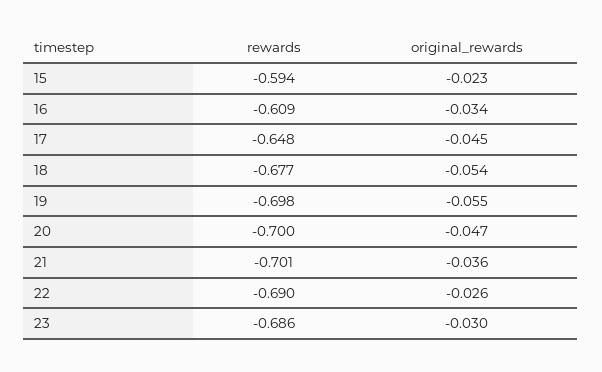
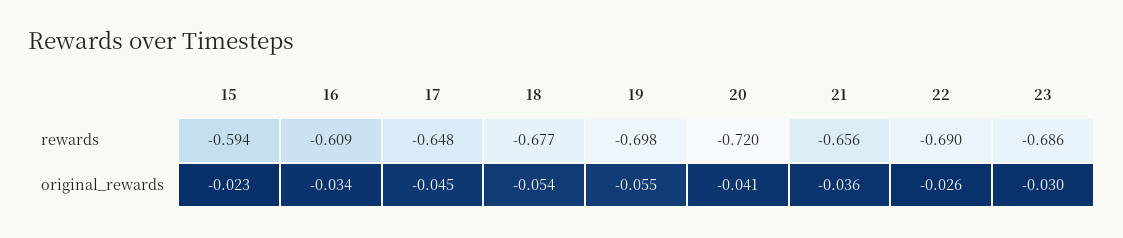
  {
    "rewards": {
      "15": -0.594,
      "16": -0.609,
      "17": -0.648,
      "18": -0.677,
      "19": -0.698,
-     "20": -0.7,
+     "20": -0.72,
-     "21": -0.701,
+     "21": -0.656,
      "22": -0.69,
      "23": -0.686
    },
    "original_rewards": {
      "15": -0.023,
      "16": -0.034,
      "17": -0.045,
      "18": -0.054,
      "19": -0.055,
-     "20": -0.047,
+     "20": -0.041,
      "21": -0.036,
      "22": -0.026,
      "23": -0.03
    }
  }

